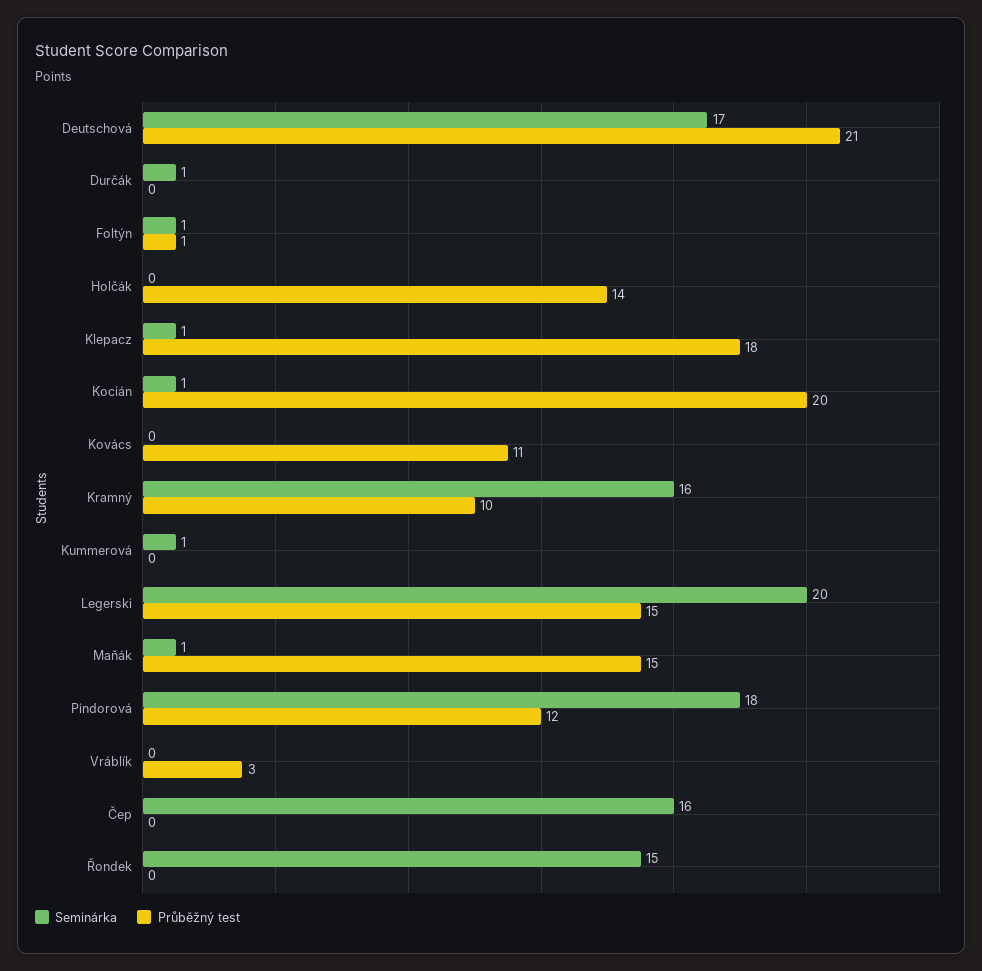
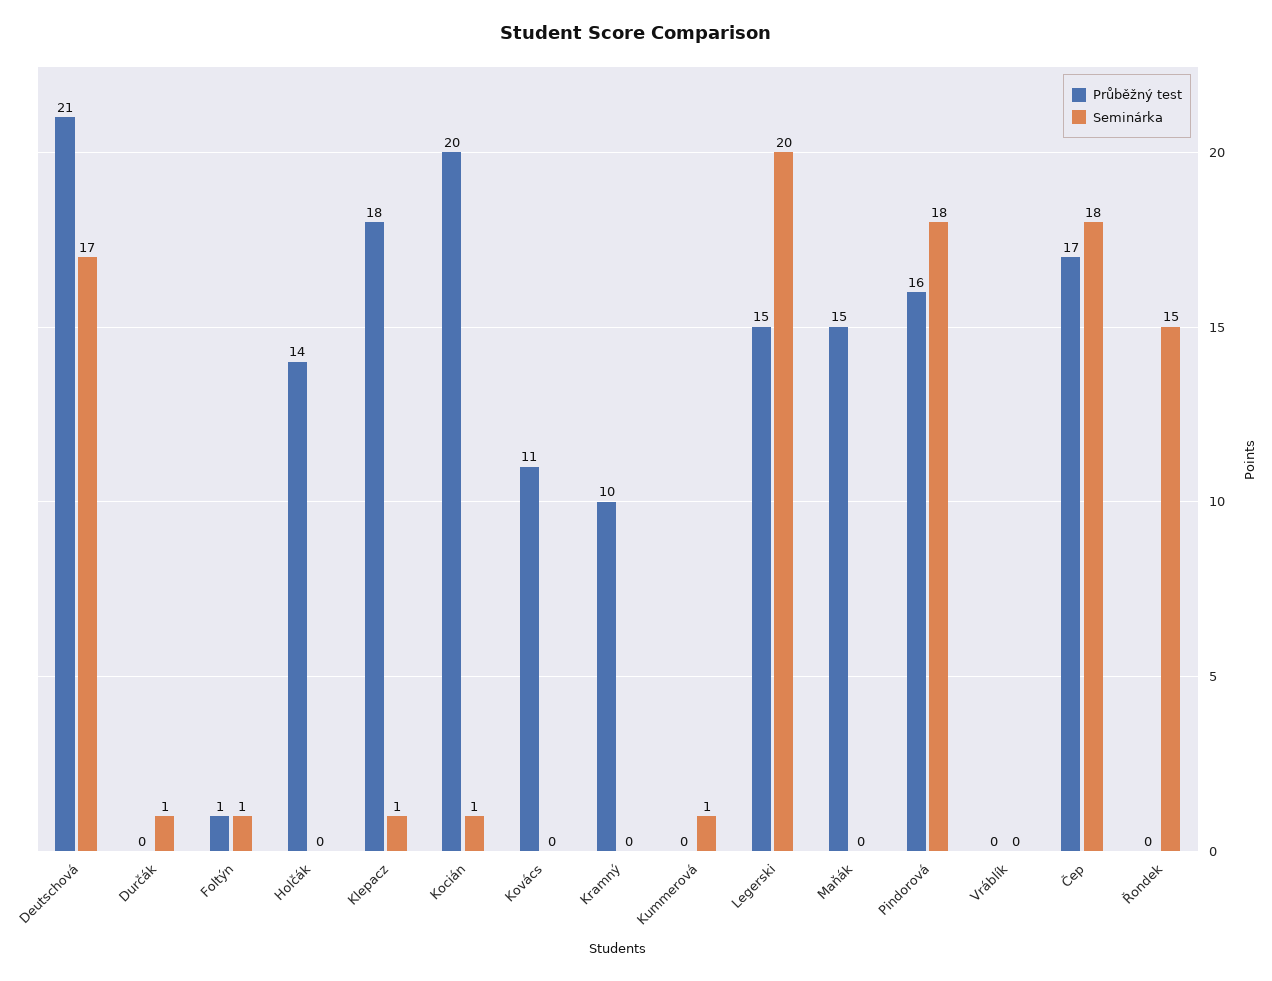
  {
    "Seminárka": {
      "Deutschová": 17,
      "Durčák": 1,
      "Foltýn": 1,
      "Holčák": 0,
      "Klepacz": 1,
      "Kocián": 1,
      "Kovács": 0,
-     "Kramný": 16,
+     "Kramný": 0,
      "Kummerová": 1,
      "Legerski": 20,
-     "Maňák": 1,
+     "Maňák": 0,
      "Pindorová": 18,
      "Vráblík": 0,
-     "Čep": 16,
+     "Čep": 18,
      "Řondek": 15
    },
    "Průběžný test": {
      "Deutschová": 21,
      "Durčák": 0,
      "Foltýn": 1,
      "Holčák": 14,
      "Klepacz": 18,
      "Kocián": 20,
      "Kovács": 11,
      "Kramný": 10,
      "Kummerová": 0,
      "Legerski": 15,
      "Maňák": 15,
-     "Pindorová": 12,
+     "Pindorová": 16,
-     "Vráblík": 3,
+     "Vráblík": 0,
-     "Čep": 0,
+     "Čep": 17,
      "Řondek": 0
    }
  }

